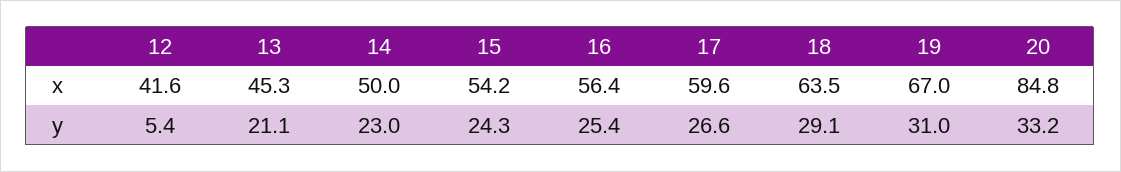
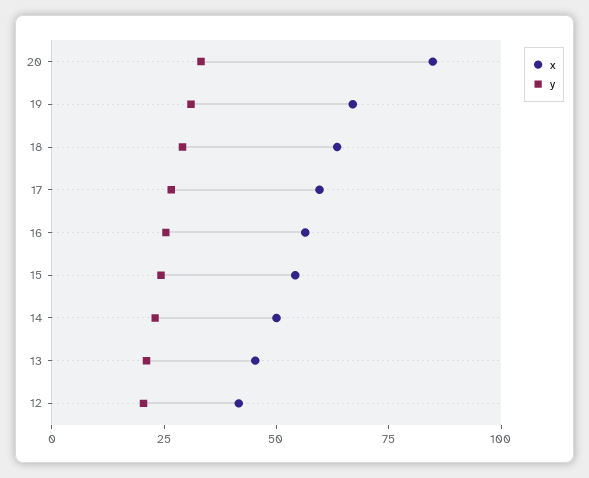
  {
    "x": {
      "12": 41.6,
      "13": 45.3,
      "14": 50,
      "15": 54.2,
      "16": 56.4,
      "17": 59.6,
      "18": 63.5,
      "19": 67,
      "20": 84.8
    },
    "y": {
-     "12": 5.4,
+     "12": 20,
      "13": 21.1,
      "14": 23,
      "15": 24.3,
      "16": 25.4,
      "17": 26.6,
      "18": 29.1,
      "19": 31,
      "20": 33.2
    }
  }

